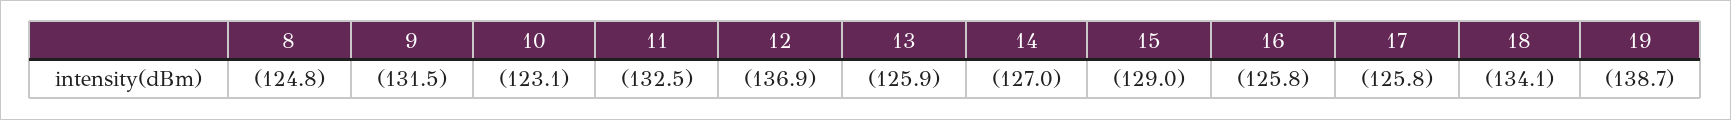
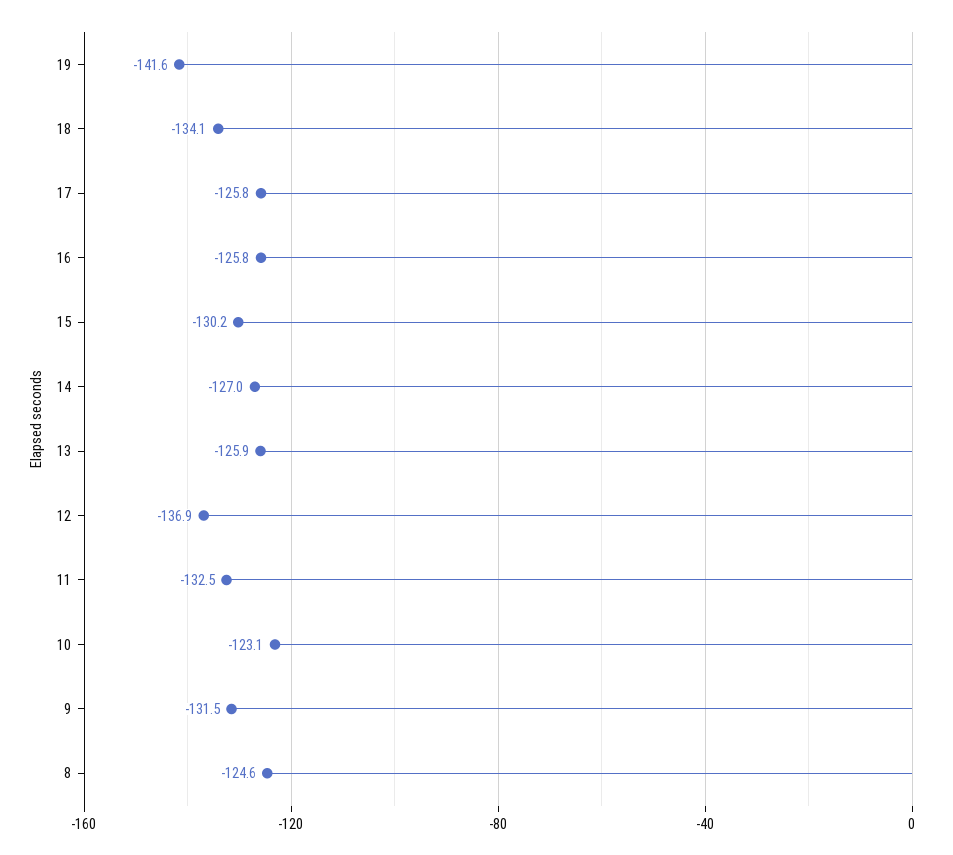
  {
-   "8": -124.8,
+   "8": -124.6,
    "9": -131.5,
    "10": -123.1,
    "11": -132.5,
    "12": -136.9,
    "13": -125.9,
    "14": -127,
-   "15": -129,
+   "15": -130.2,
    "16": -125.8,
    "17": -125.8,
    "18": -134.1,
-   "19": -138.7
+   "19": -141.6
  }

